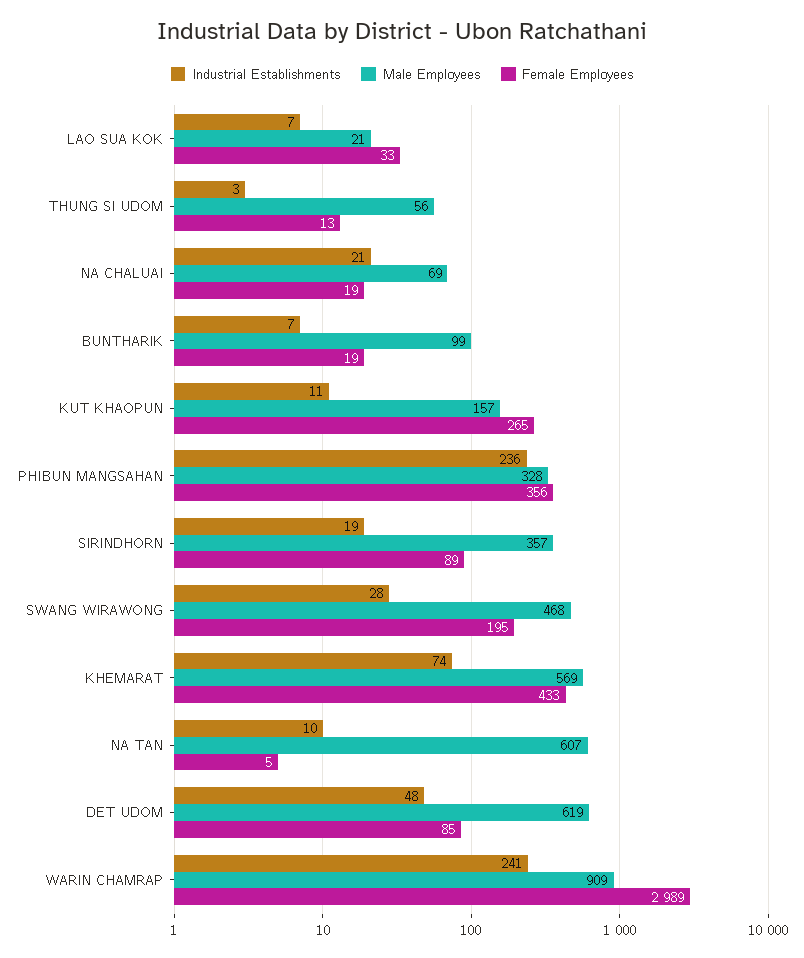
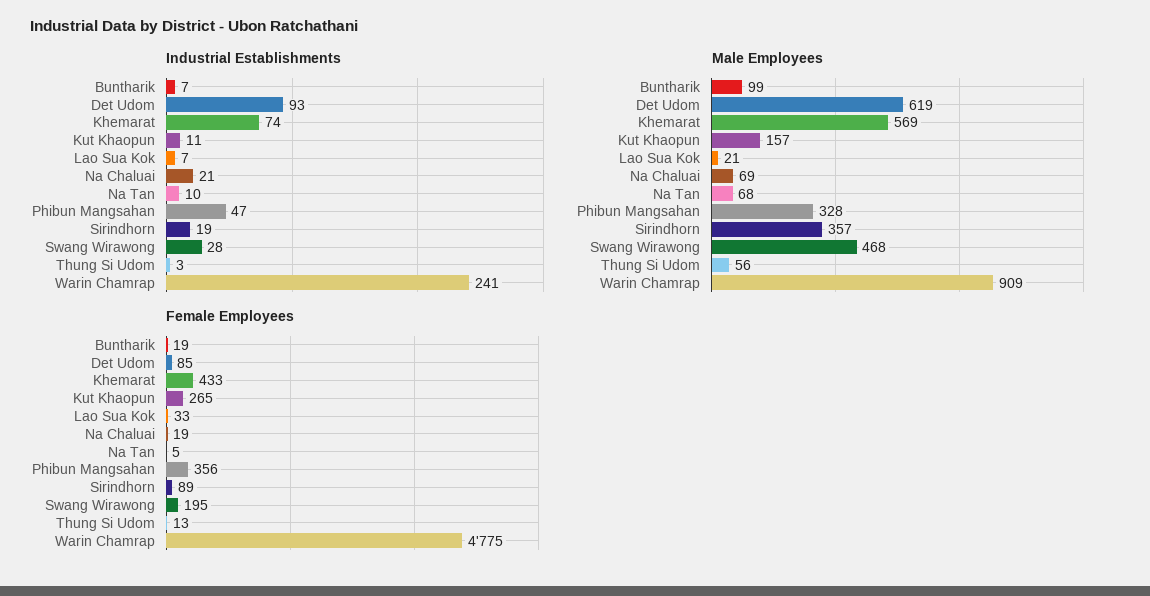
  {
    "Industrial Establishments": {
      "LAO SUA KOK": 7,
      "THUNG SI UDOM": 3,
      "NA CHALUAI": 21,
      "BUNTHARIK": 7,
      "KUT KHAOPUN": 11,
-     "PHIBUN MANGSAHAN": 236,
+     "PHIBUN MANGSAHAN": 47,
      "SIRINDHORN": 19,
      "SWANG WIRAWONG": 28,
      "KHEMARAT": 74,
      "NA TAN": 10,
-     "DET UDOM": 48,
+     "DET UDOM": 93,
      "WARIN CHAMRAP": 241
    },
    "Male Employees": {
      "LAO SUA KOK": 21,
      "THUNG SI UDOM": 56,
      "NA CHALUAI": 69,
      "BUNTHARIK": 99,
      "KUT KHAOPUN": 157,
      "PHIBUN MANGSAHAN": 328,
      "SIRINDHORN": 357,
      "SWANG WIRAWONG": 468,
      "KHEMARAT": 569,
-     "NA TAN": 607,
+     "NA TAN": 68,
      "DET UDOM": 619,
      "WARIN CHAMRAP": 909
    },
    "Female Employees": {
      "LAO SUA KOK": 33,
      "THUNG SI UDOM": 13,
      "NA CHALUAI": 19,
      "BUNTHARIK": 19,
      "KUT KHAOPUN": 265,
      "PHIBUN MANGSAHAN": 356,
      "SIRINDHORN": 89,
      "SWANG WIRAWONG": 195,
      "KHEMARAT": 433,
      "NA TAN": 5,
      "DET UDOM": 85,
-     "WARIN CHAMRAP": 2989
+     "WARIN CHAMRAP": 4775
    }
  }

